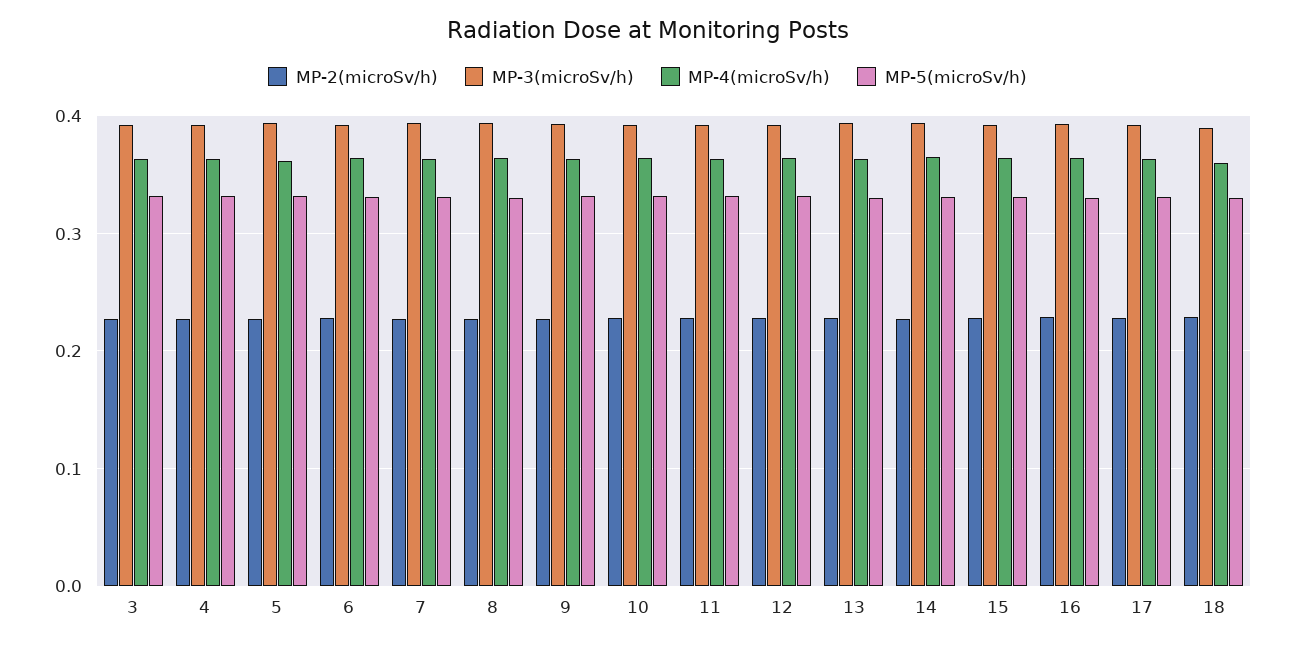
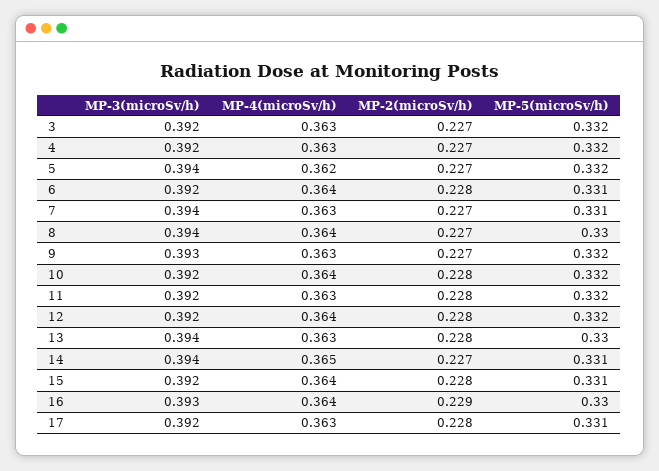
  {
    "MP-2(microSv/h)": {
      "3": 0.227,
      "4": 0.227,
      "5": 0.227,
      "6": 0.228,
      "7": 0.227,
      "8": 0.227,
      "9": 0.227,
      "10": 0.228,
      "11": 0.228,
      "12": 0.228,
      "13": 0.228,
      "14": 0.227,
      "15": 0.228,
      "16": 0.229,
-     "17": 0.228,
+     "17": 0.228
-     "18": 0.23
    },
    "MP-3(microSv/h)": {
      "3": 0.392,
      "4": 0.392,
      "5": 0.394,
      "6": 0.392,
      "7": 0.394,
      "8": 0.394,
      "9": 0.393,
      "10": 0.392,
      "11": 0.392,
      "12": 0.392,
      "13": 0.394,
      "14": 0.394,
      "15": 0.392,
      "16": 0.393,
-     "17": 0.392,
+     "17": 0.392
-     "18": 0.39
    },
    "MP-4(microSv/h)": {
      "3": 0.363,
      "4": 0.363,
      "5": 0.362,
      "6": 0.364,
      "7": 0.363,
      "8": 0.364,
      "9": 0.363,
      "10": 0.364,
      "11": 0.363,
      "12": 0.364,
      "13": 0.363,
      "14": 0.365,
      "15": 0.364,
      "16": 0.364,
-     "17": 0.363,
+     "17": 0.363
-     "18": 0.36
    },
    "MP-5(microSv/h)": {
      "3": 0.332,
      "4": 0.332,
      "5": 0.332,
      "6": 0.331,
      "7": 0.331,
      "8": 0.33,
      "9": 0.332,
      "10": 0.332,
      "11": 0.332,
      "12": 0.332,
      "13": 0.33,
      "14": 0.331,
      "15": 0.331,
      "16": 0.33,
-     "17": 0.331,
+     "17": 0.331
-     "18": 0.33
    }
  }

